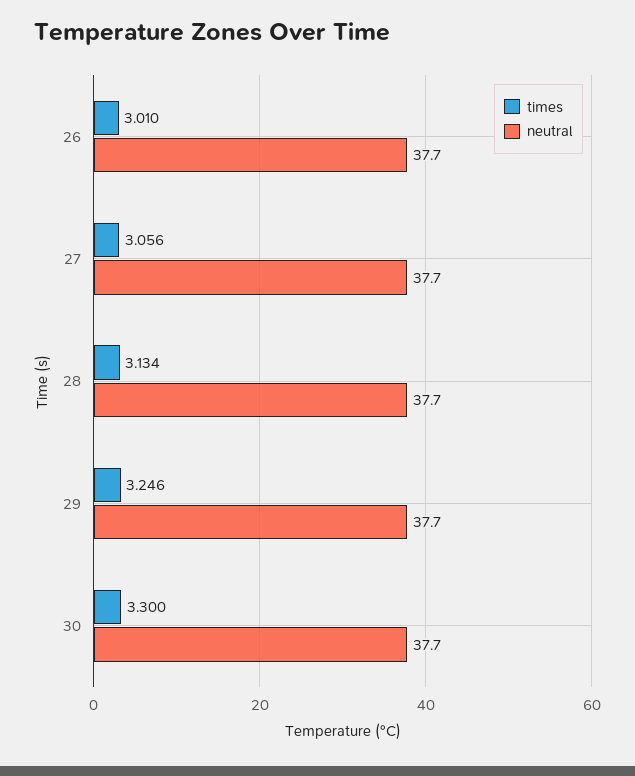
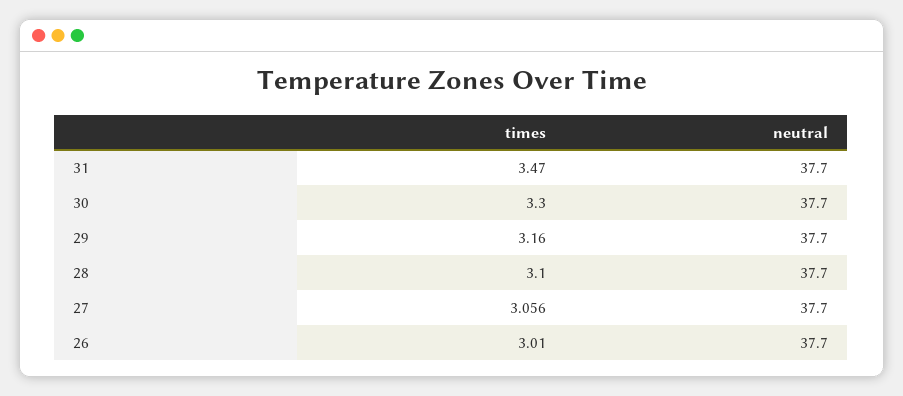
  {
    "times": {
      "26": 3.01,
      "27": 3.056,
-     "28": 3.134,
+     "28": 3.1,
-     "29": 3.246,
+     "29": 3.16,
-     "30": 3.3
+     "30": 3.3,
+     "31": 3.47
    },
    "neutral": {
      "26": 37.7,
      "27": 37.7,
      "28": 37.7,
      "29": 37.7,
-     "30": 37.7
+     "30": 37.7,
+     "31": 37.7
    }
  }

